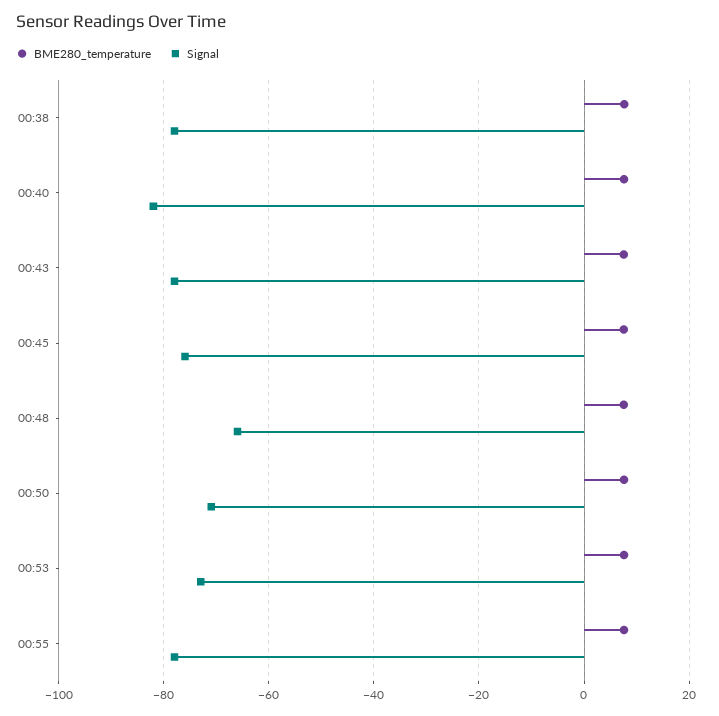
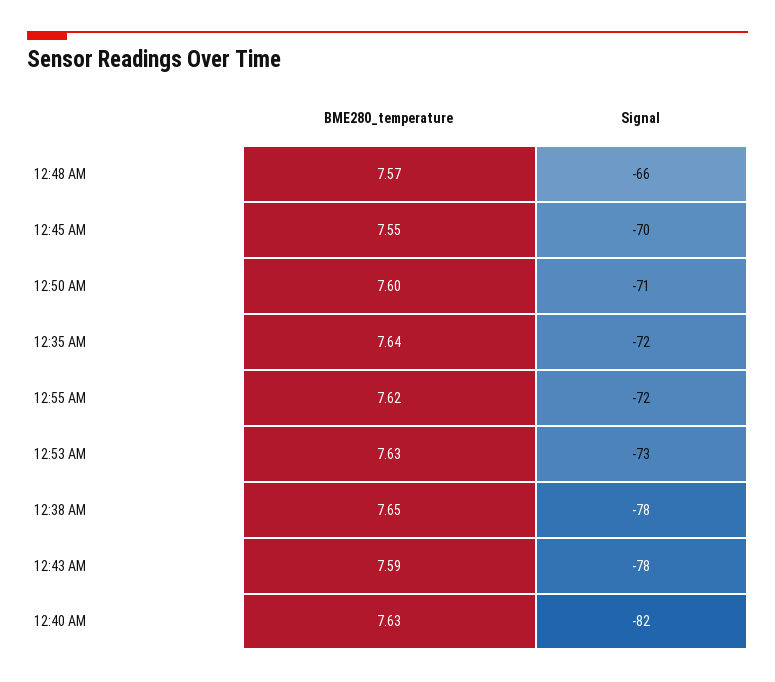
  {
    "BME280_temperature": {
      "00:38": 7.65,
      "00:40": 7.63,
      "00:43": 7.59,
      "00:45": 7.55,
      "00:48": 7.57,
      "00:50": 7.6,
      "00:53": 7.63,
-     "00:55": 7.62
+     "00:55": 7.62,
+     "12:35 AM": 7.64
    },
    "Signal": {
      "00:38": -78,
      "00:40": -82,
      "00:43": -78,
-     "00:45": -76,
+     "00:45": -70,
      "00:48": -66,
      "00:50": -71,
      "00:53": -73,
-     "00:55": -78
+     "00:55": -72,
+     "12:35 AM": -72
    }
  }

